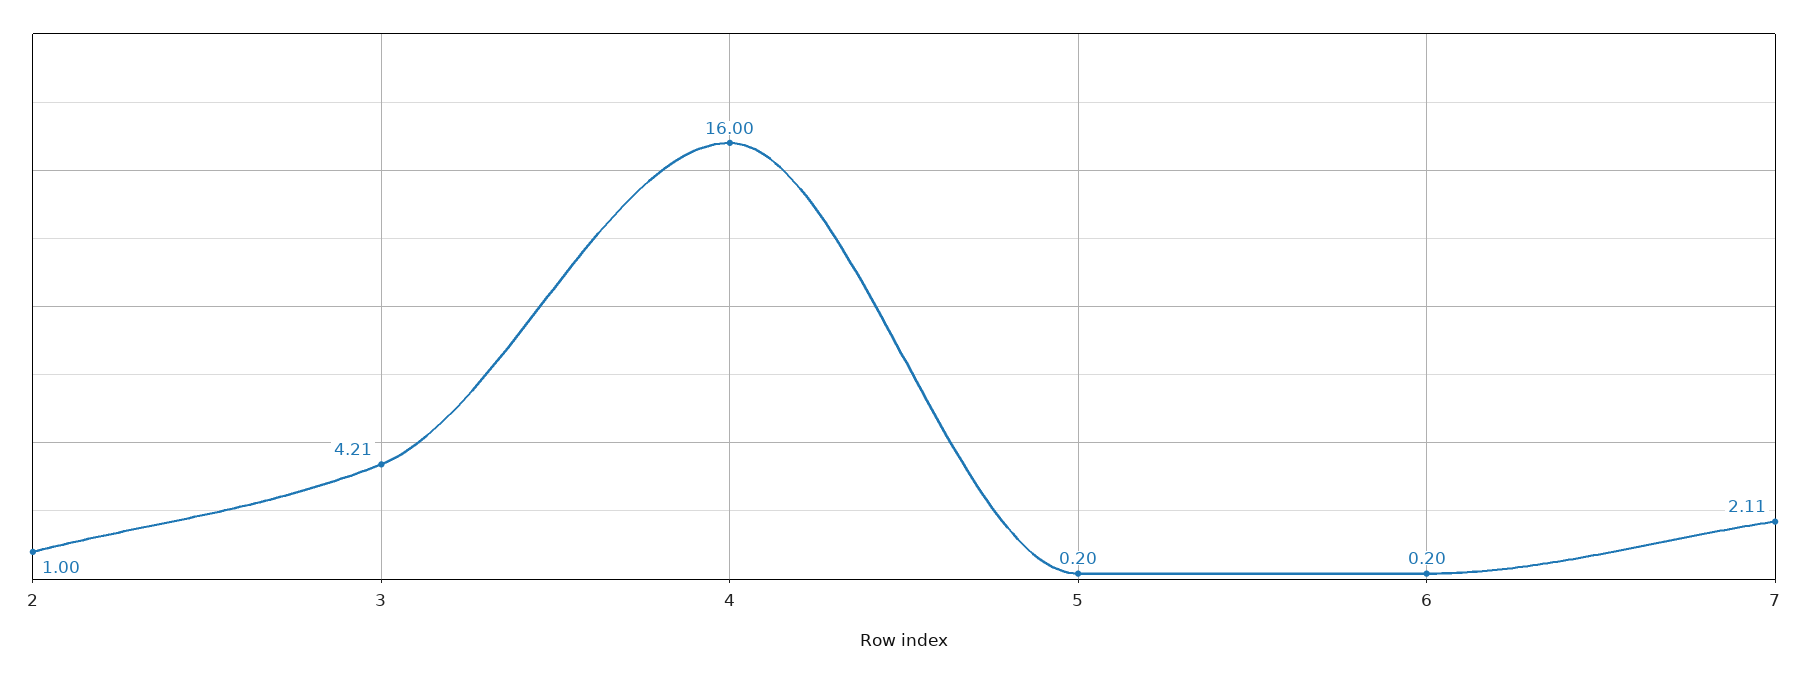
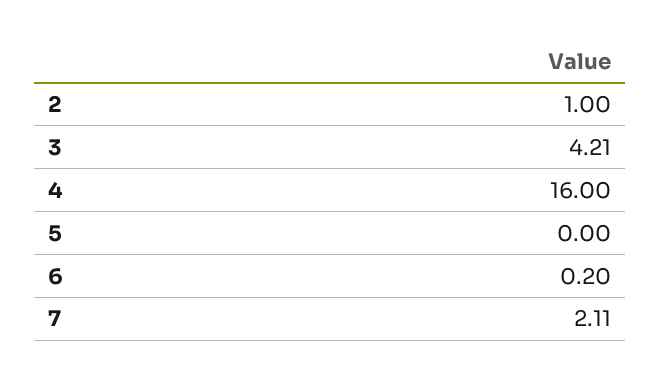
  {
    "2": 1,
    "3": 4.21,
    "4": 16,
-   "5": 0.2,
+   "5": 0,
    "6": 0.2,
    "7": 2.11
  }

